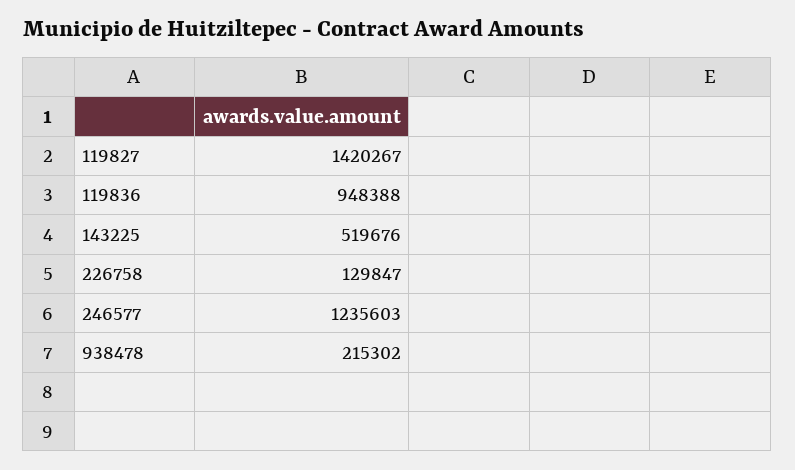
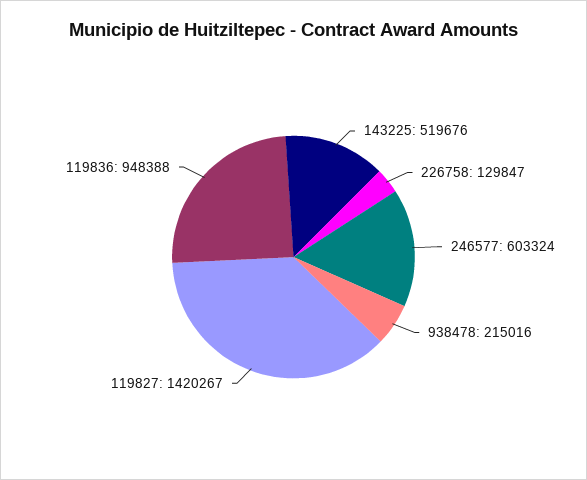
  {
    "119827": 1420267,
    "119836": 948388,
    "143225": 519676,
    "226758": 129847,
-   "246577": 1235603,
+   "246577": 603324,
-   "938478": 215302
+   "938478": 215016
  }

